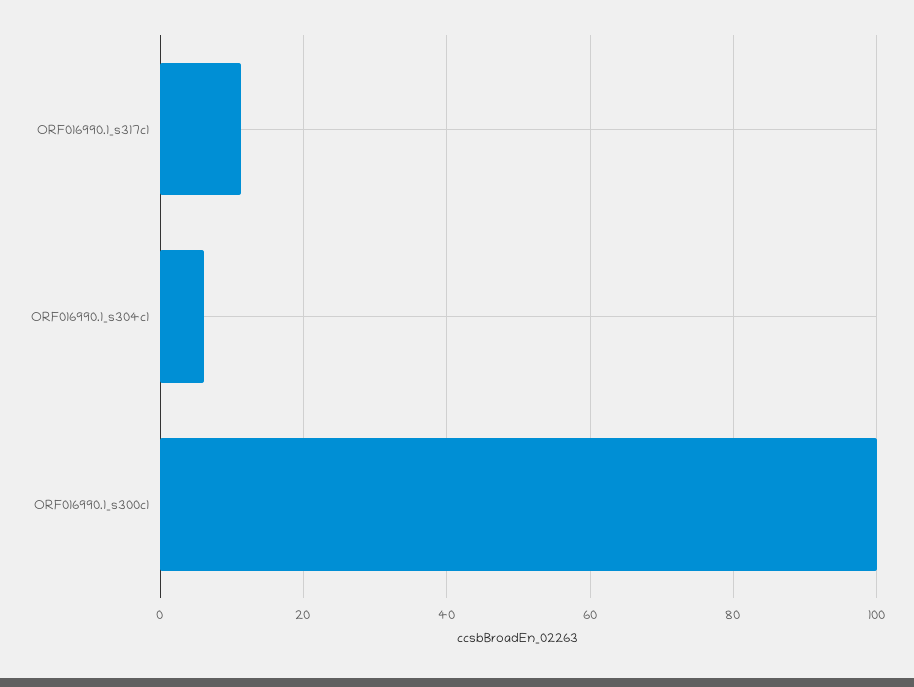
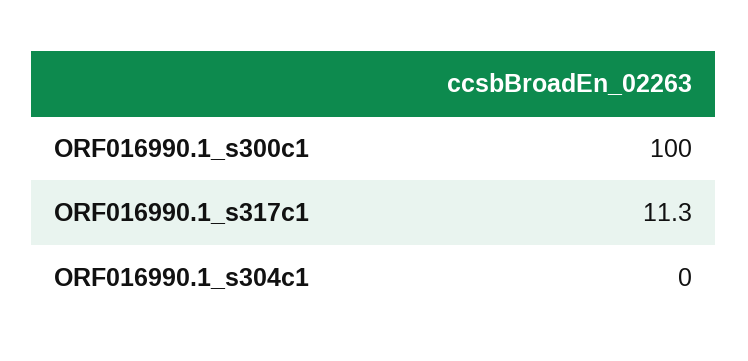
  {
    "ORF016990.1_s317c1": 11.3,
-   "ORF016990.1_s304c1": 6,
+   "ORF016990.1_s304c1": 0,
    "ORF016990.1_s300c1": 100
  }

